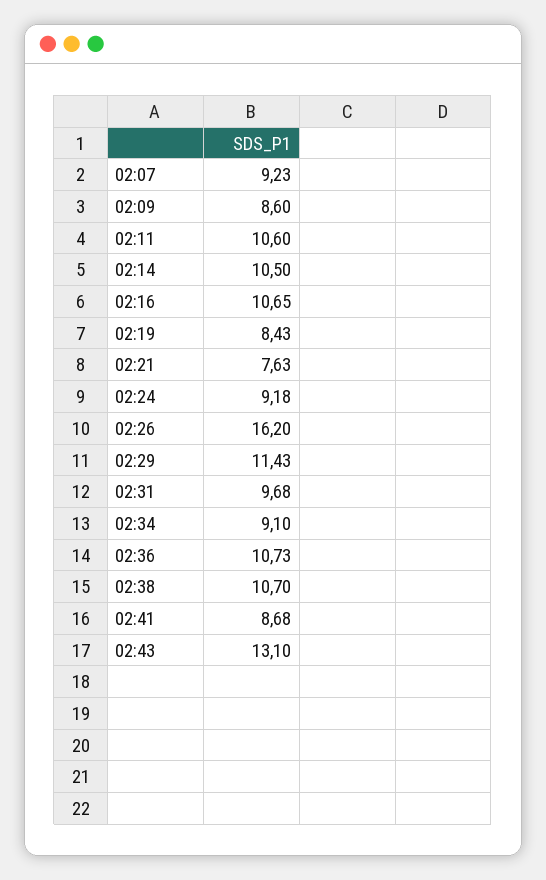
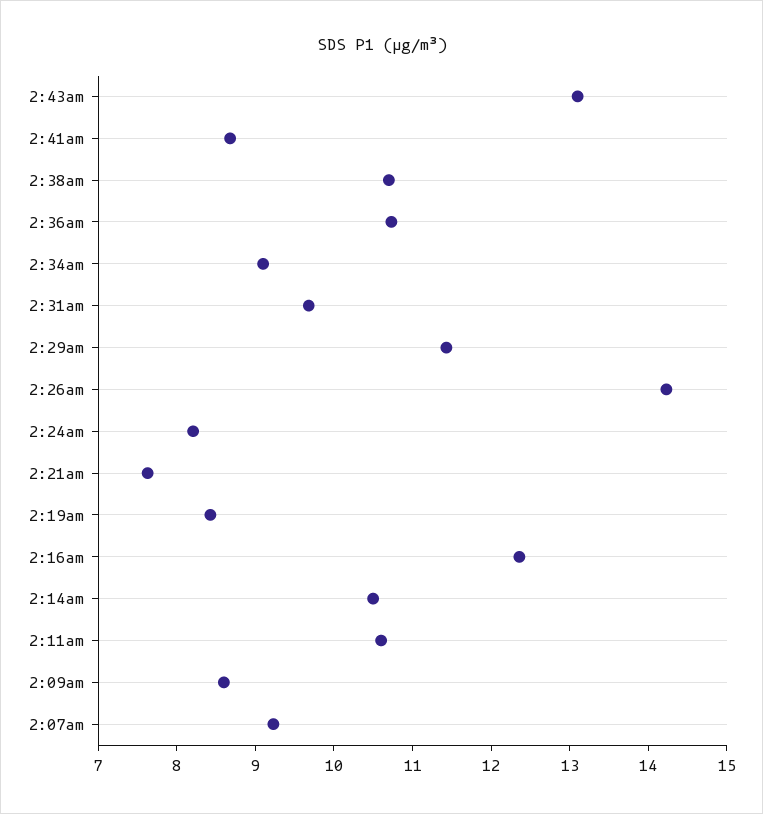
  {
    "02:07": 9.23,
    "02:09": 8.6,
    "02:11": 10.6,
    "02:14": 10.5,
-   "02:16": 10.65,
+   "02:16": 12.4,
    "02:19": 8.43,
    "02:21": 7.63,
-   "02:24": 9.18,
+   "02:24": 8.2,
-   "02:26": 16.2,
+   "02:26": 14.2,
    "02:29": 11.43,
    "02:31": 9.68,
    "02:34": 9.1,
    "02:36": 10.73,
    "02:38": 10.7,
    "02:41": 8.68,
    "02:43": 13.1
  }

